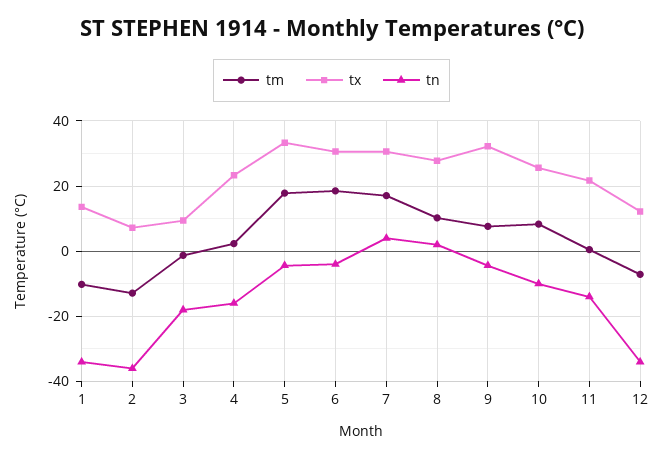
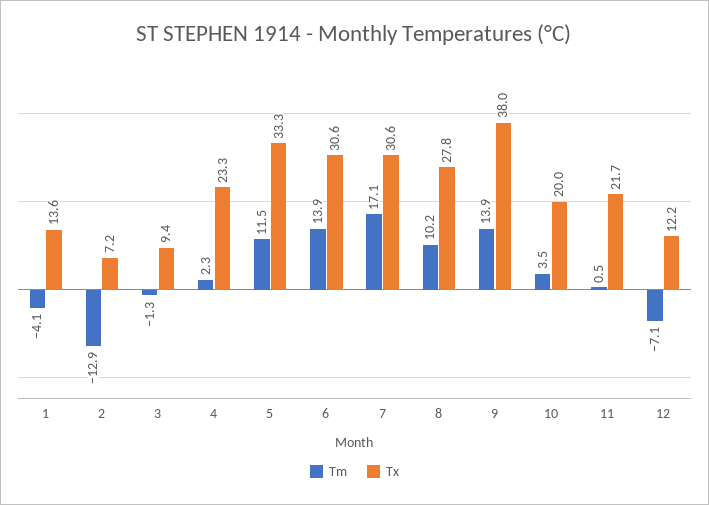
  {
    "tm": {
-     "1": -10,
+     "1": -4.1,
      "2": -12.9,
      "3": -1.3,
      "4": 2.3,
-     "5": 18,
+     "5": 11.5,
-     "6": 18,
+     "6": 13.9,
      "7": 17.1,
      "8": 10.2,
-     "9": 8,
+     "9": 13.9,
-     "10": 8,
+     "10": 3.5,
      "11": 0.5,
      "12": -7.1
    },
    "tx": {
      "1": 13.6,
      "2": 7.2,
      "3": 9.4,
      "4": 23.3,
      "5": 33.3,
      "6": 30.6,
      "7": 30.6,
      "8": 27.8,
-     "9": 32,
+     "9": 38,
-     "10": 26,
+     "10": 20,
      "11": 21.7,
      "12": 12.2
-   },
+   }
-   "tn": {
-     "1": -34,
-     "2": -36,
-     "3": -18,
-     "4": -16,
-     "5": -4,
-     "6": -4,
-     "7": 4,
-     "8": 2,
-     "9": -4,
-     "10": -10,
-     "11": -14,
-     "12": -34
-   }
  }

